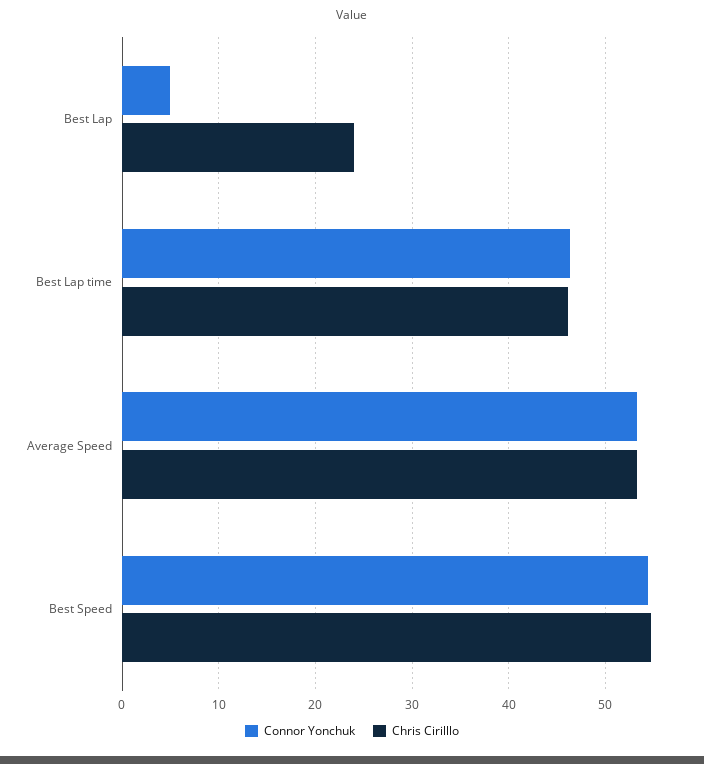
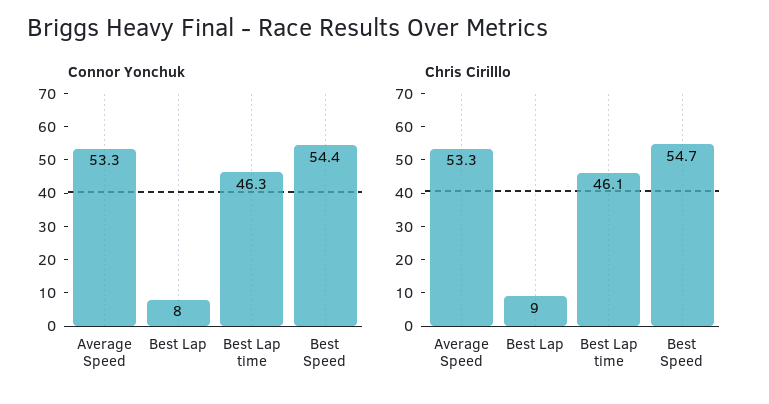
  {
    "Connor Yonchuk": {
-     "Best Lap": 5,
+     "Best Lap": 8,
      "Best Lap time": 46.3,
      "Average Speed": 53.3,
      "Best Speed": 54.4
    },
    "Chris Cirilllo": {
-     "Best Lap": 24,
+     "Best Lap": 9,
      "Best Lap time": 46.1,
      "Average Speed": 53.3,
      "Best Speed": 54.7
    }
  }

